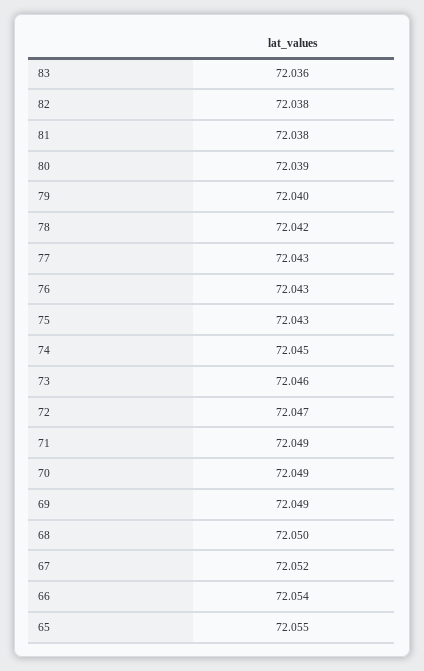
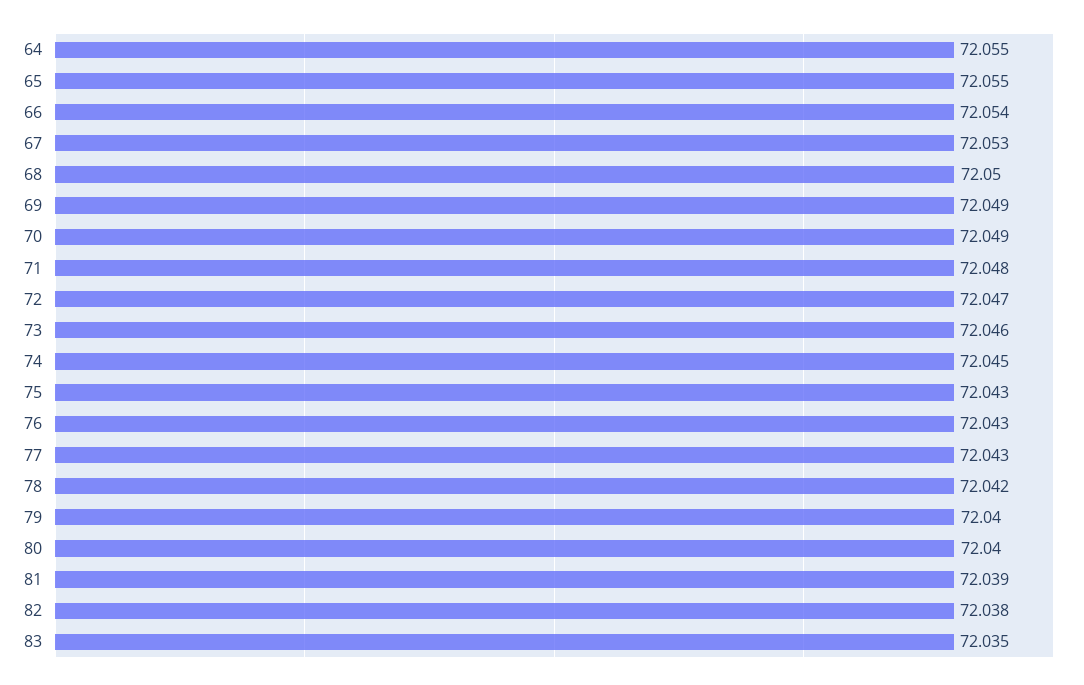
  {
-   "83": 72.036,
+   "83": 72.035,
    "82": 72.038,
-   "81": 72.038,
+   "81": 72.039,
-   "80": 72.039,
+   "80": 72.04,
    "79": 72.04,
    "78": 72.042,
    "77": 72.043,
    "76": 72.043,
    "75": 72.043,
    "74": 72.045,
    "73": 72.046,
    "72": 72.047,
-   "71": 72.049,
+   "71": 72.048,
    "70": 72.049,
    "69": 72.049,
    "68": 72.05,
-   "67": 72.052,
+   "67": 72.053,
    "66": 72.054,
-   "65": 72.055
+   "65": 72.055,
+   "64": 72.055
  }

